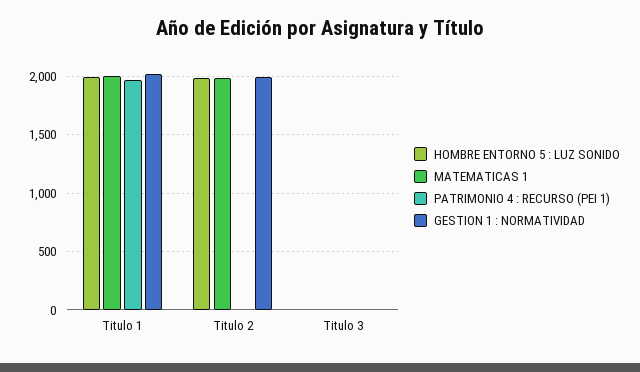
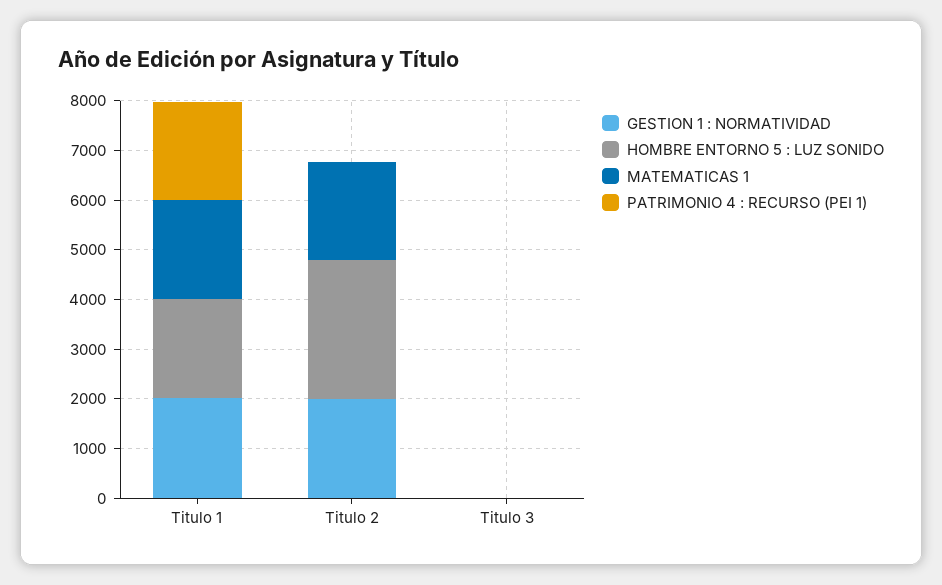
  {
    "HOMBRE ENTORNO 5 : LUZ SONIDO": {
      "Titulo 1": 2000,
-     "Titulo 2": 2000,
+     "Titulo 2": 2800,
      "Titulo 3": 0
    },
    "MATEMATICAS 1": {
      "Titulo 1": 2000,
      "Titulo 2": 2000,
      "Titulo 3": 0
    },
    "PATRIMONIO 4 : RECURSO (PEI 1)": {
      "Titulo 1": 2000,
      "Titulo 2": 0,
      "Titulo 3": 0
    },
    "GESTION 1 : NORMATIVIDAD": {
      "Titulo 1": 2000,
      "Titulo 2": 2000,
      "Titulo 3": 0
    }
  }

